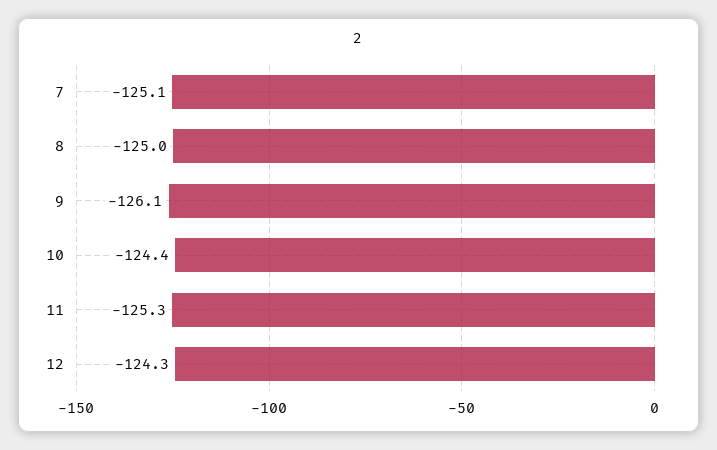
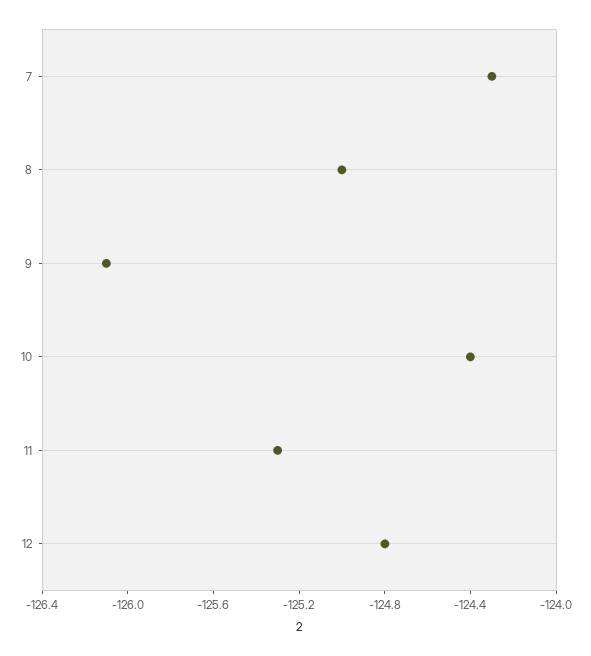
  {
-   "7": -125.1,
+   "7": -124.3,
    "8": -125,
    "9": -126.1,
    "10": -124.4,
    "11": -125.3,
-   "12": -124.3
+   "12": -124.8
  }

